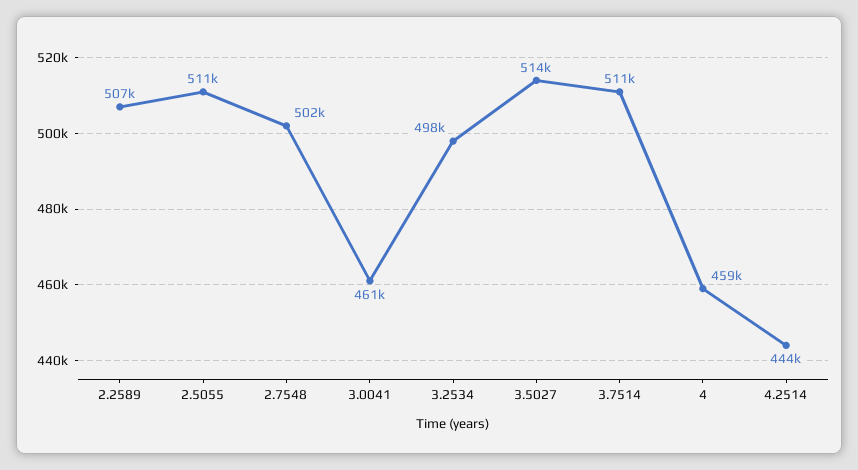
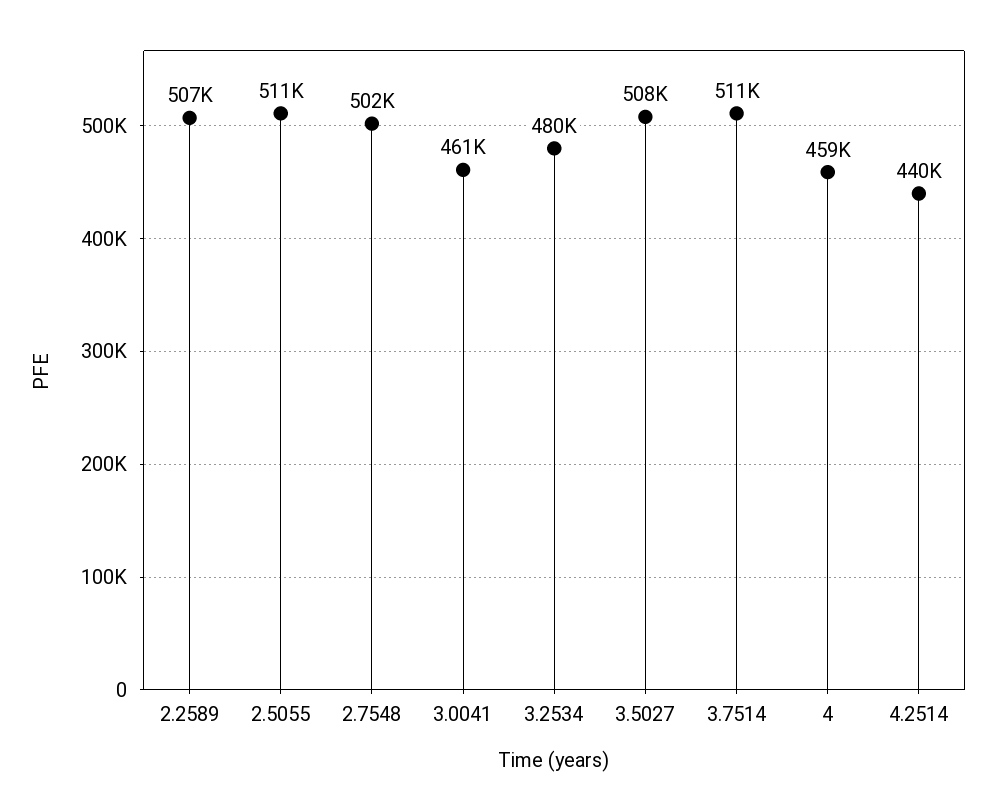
  {
    "2.2589": 507000,
    "2.5055": 511000,
    "2.7548": 502000,
    "3.0041": 461000,
-   "3.2534": 498000,
+   "3.2534": 480000,
-   "3.5027": 514000,
+   "3.5027": 508000,
    "3.7514": 511000,
    "4": 459000,
-   "4.2514": 444000
+   "4.2514": 440000
  }

